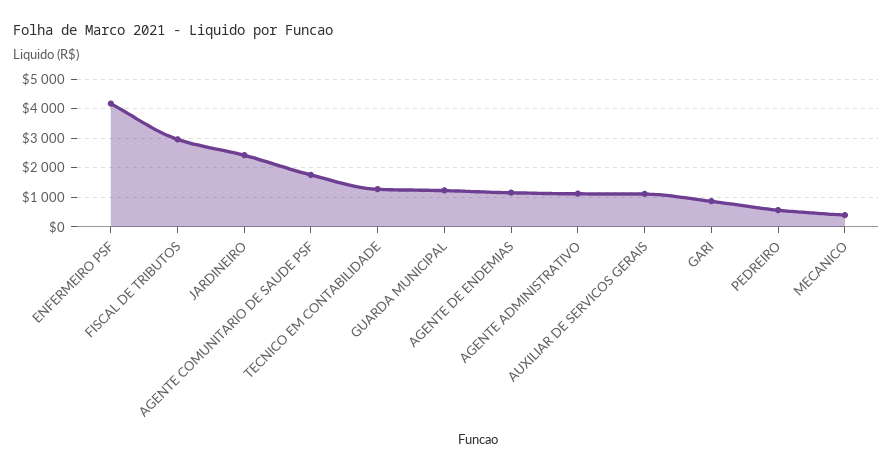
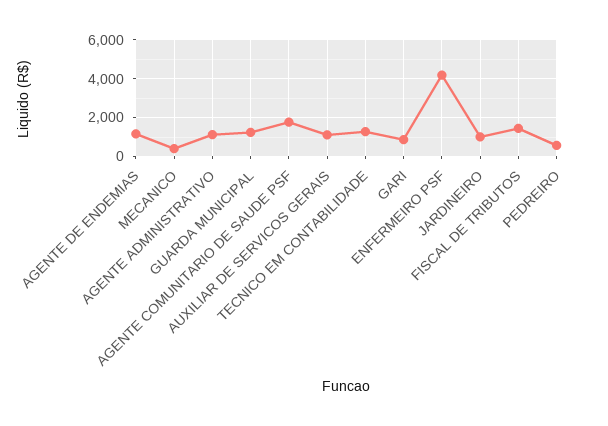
  {
    "ENFERMEIRO PSF": 4250,
-   "FISCAL DE TRIBUTOS": 3000,
+   "FISCAL DE TRIBUTOS": 1500,
-   "JARDINEIRO": 2500,
+   "JARDINEIRO": 1000,
    "AGENTE COMUNITARIO DE SAUDE PSF": 1750,
    "TECNICO EM CONTABILIDADE": 1250,
    "GUARDA MUNICIPAL": 1250,
    "AGENTE DE ENDEMIAS": 1250,
    "AGENTE ADMINISTRATIVO": 1250,
    "AUXILIAR DE SERVICOS GERAIS": 1000,
    "GARI": 750,
    "PEDREIRO": 500,
    "MECANICO": 500
  }

